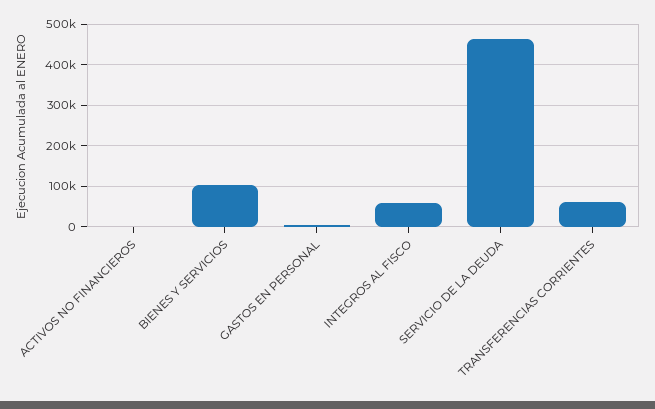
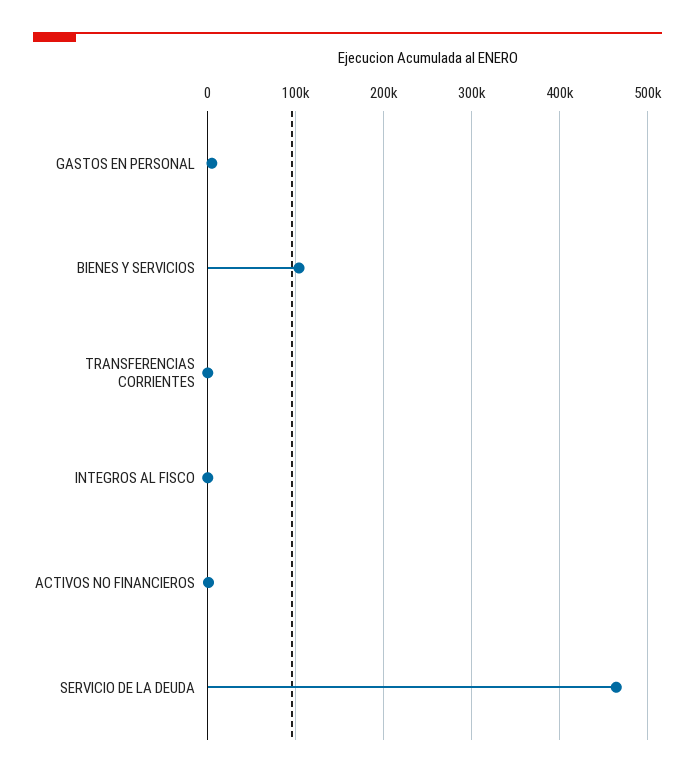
  {
    "ACTIVOS NO FINANCIEROS": 0,
    "BIENES Y SERVICIOS": 100000,
    "GASTOS EN PERSONAL": 0,
-   "INTEGROS AL FISCO": 60000,
+   "INTEGROS AL FISCO": 0,
    "SERVICIO DE LA DEUDA": 460000,
-   "TRANSFERENCIAS CORRIENTES": 60000
+   "TRANSFERENCIAS CORRIENTES": 0
  }

